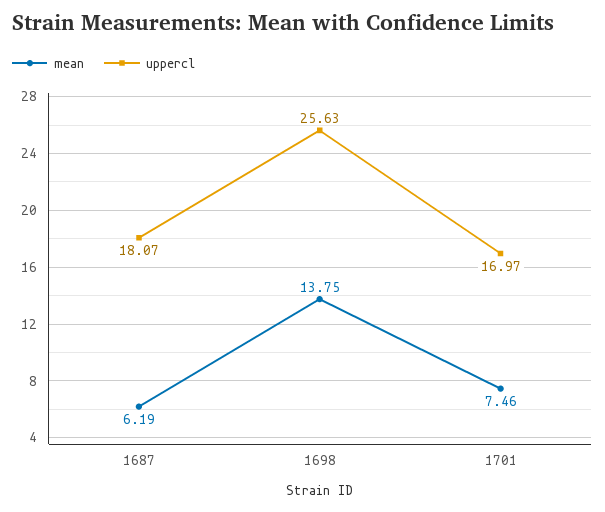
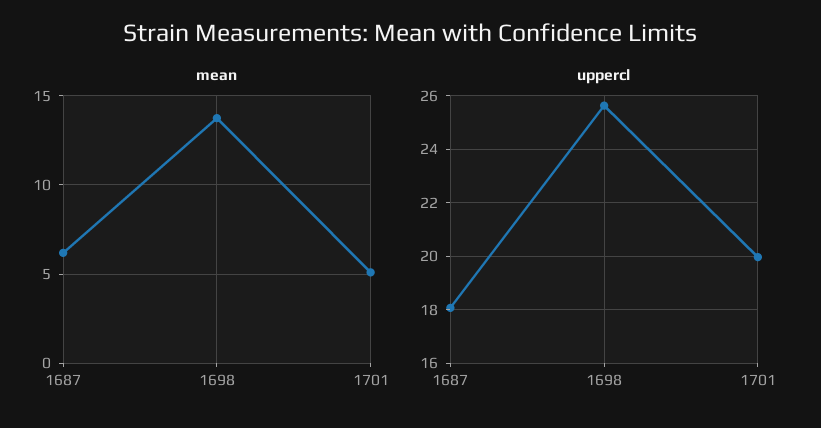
  {
    "mean": {
      "1687": 6.19,
      "1698": 13.75,
-     "1701": 7.46
+     "1701": 5
    },
    "uppercl": {
      "1687": 18.07,
      "1698": 25.63,
-     "1701": 16.97
+     "1701": 20
    }
  }

